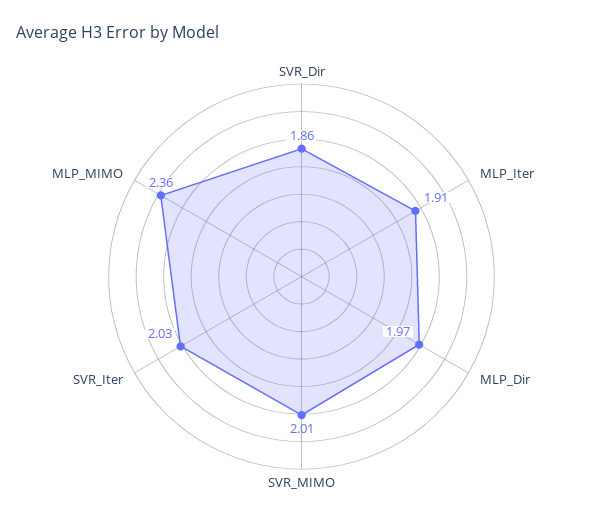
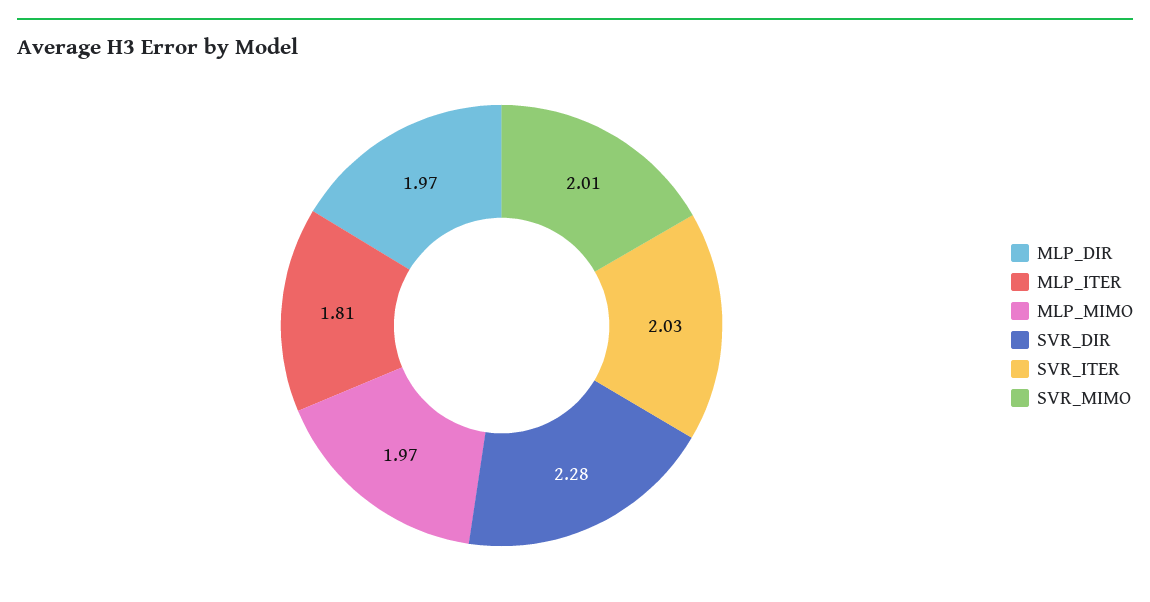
  {
-   "SVR_Dir": 1.86,
+   "SVR_Dir": 2.28,
-   "MLP_Iter": 1.91,
+   "MLP_Iter": 1.81,
    "MLP_Dir": 1.97,
    "SVR_MIMO": 2.01,
    "SVR_Iter": 2.03,
-   "MLP_MIMO": 2.36
+   "MLP_MIMO": 1.97
  }

